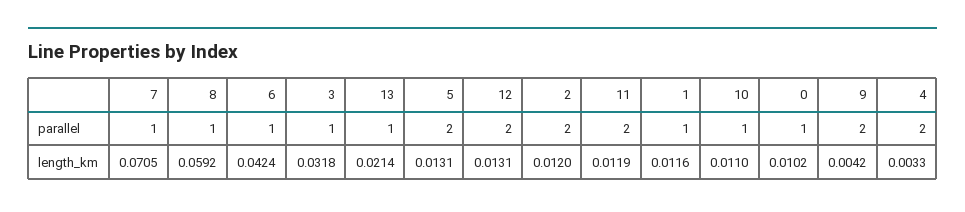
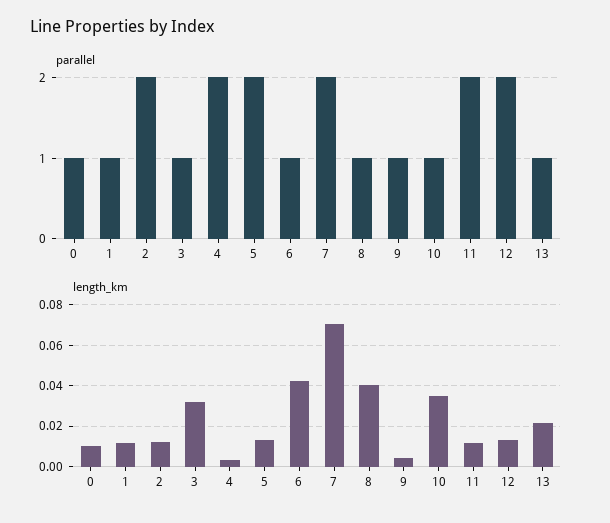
  {
    "parallel": {
-     "7": 1,
+     "7": 2,
      "8": 1,
      "6": 1,
      "3": 1,
      "13": 1,
      "5": 2,
      "12": 2,
      "2": 2,
      "11": 2,
      "1": 1,
      "10": 1,
      "0": 1,
-     "9": 2,
+     "9": 1,
      "4": 2
    },
    "length_km": {
      "7": 0.0705,
-     "8": 0.0592,
+     "8": 0.04,
      "6": 0.0424,
      "3": 0.0318,
      "13": 0.0214,
      "5": 0.0131,
      "12": 0.0131,
      "2": 0.012,
      "11": 0.0119,
      "1": 0.0116,
-     "10": 0.011,
+     "10": 0.035,
      "0": 0.0102,
      "9": 0.0042,
      "4": 0.0033
    }
  }

